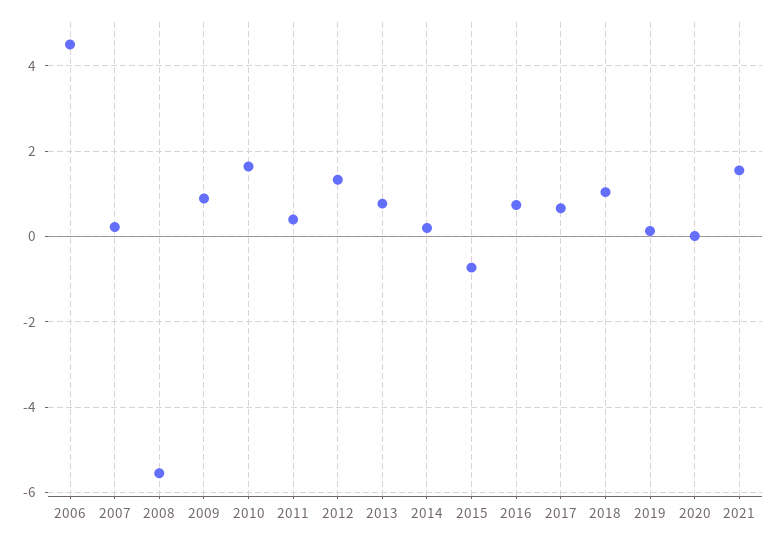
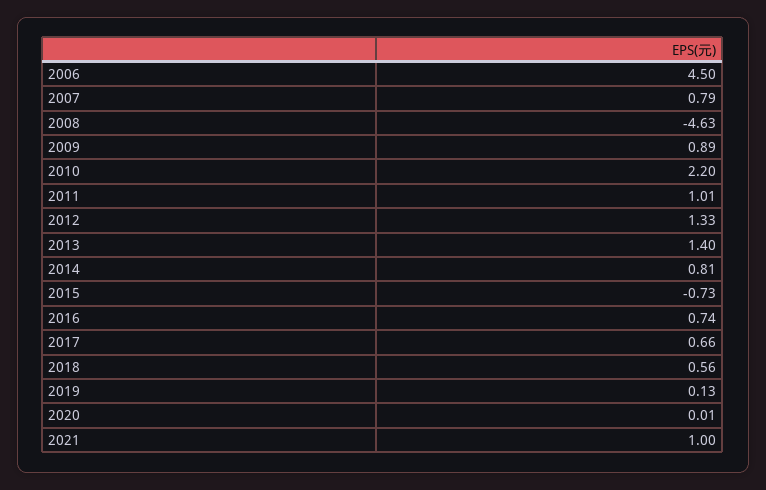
  {
    "2006": 4.5,
-   "2007": 0.2,
+   "2007": 0.79,
-   "2008": -5.6,
+   "2008": -4.63,
    "2009": 0.89,
-   "2010": 1.6,
+   "2010": 2.2,
-   "2011": 0.4,
+   "2011": 1.01,
    "2012": 1.33,
-   "2013": 0.8,
+   "2013": 1.4,
-   "2014": 0.2,
+   "2014": 0.81,
    "2015": -0.73,
    "2016": 0.74,
    "2017": 0.66,
-   "2018": 1,
+   "2018": 0.56,
    "2019": 0.13,
    "2020": 0.01,
-   "2021": 1.6
+   "2021": 1
  }

